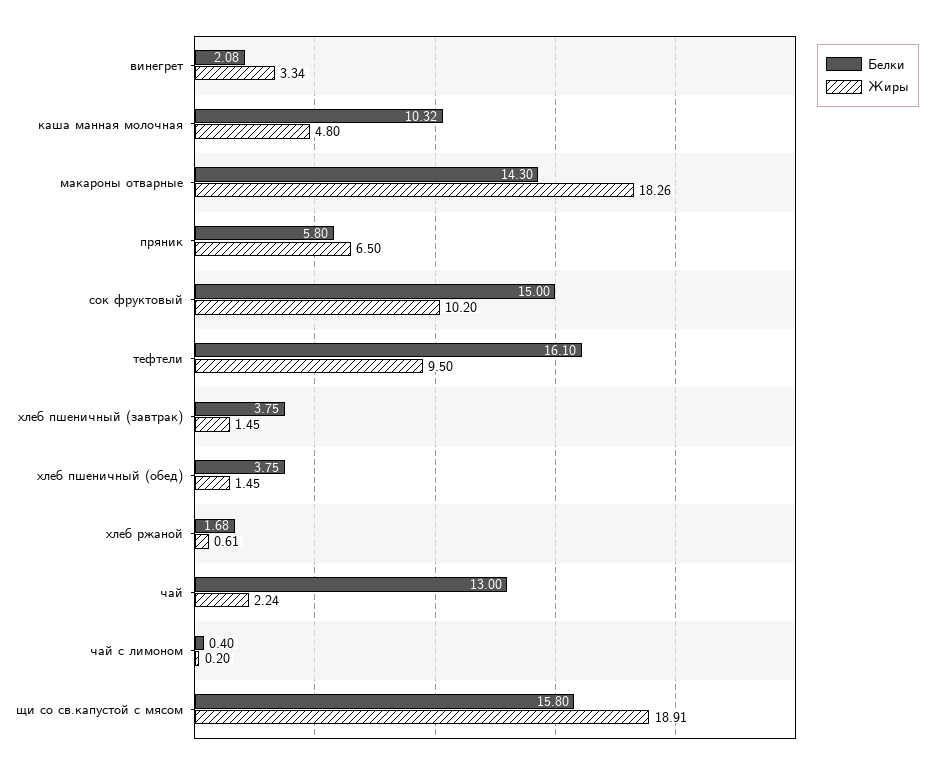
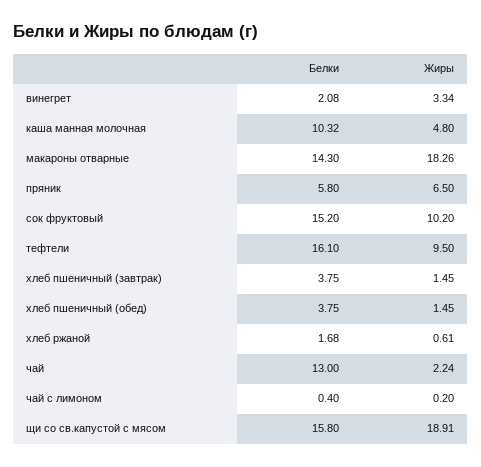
  {
    "Белки": {
      "винегрет": 2.08,
      "каша манная молочная": 10.32,
      "макароны отварные": 14.3,
      "пряник": 5.8,
-     "сок фруктовый": 15,
+     "сок фруктовый": 15.2,
      "тефтели": 16.1,
      "хлеб пшеничный (завтрак)": 3.75,
      "хлеб пшеничный (обед)": 3.75,
      "хлеб ржаной": 1.68,
      "чай": 13,
      "чай с лимоном": 0.4,
      "щи со св.капустой c мясом": 15.8
    },
    "Жиры": {
      "винегрет": 3.34,
      "каша манная молочная": 4.8,
      "макароны отварные": 18.26,
      "пряник": 6.5,
      "сок фруктовый": 10.2,
      "тефтели": 9.5,
      "хлеб пшеничный (завтрак)": 1.45,
      "хлеб пшеничный (обед)": 1.45,
      "хлеб ржаной": 0.61,
      "чай": 2.24,
      "чай с лимоном": 0.2,
      "щи со св.капустой c мясом": 18.91
    }
  }

